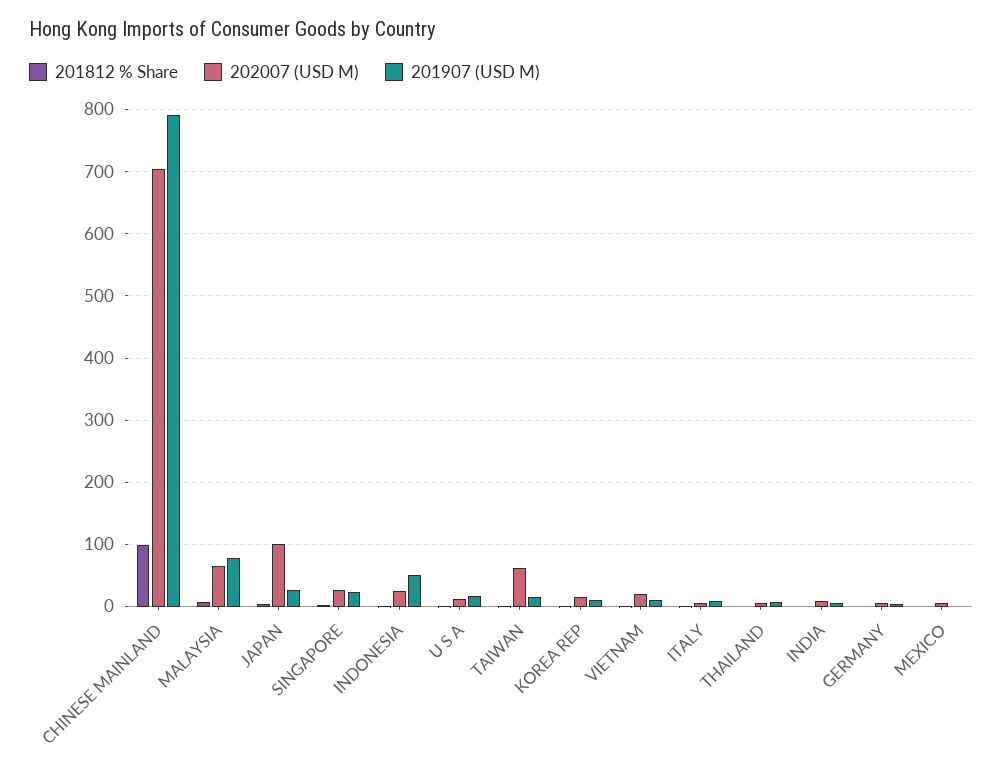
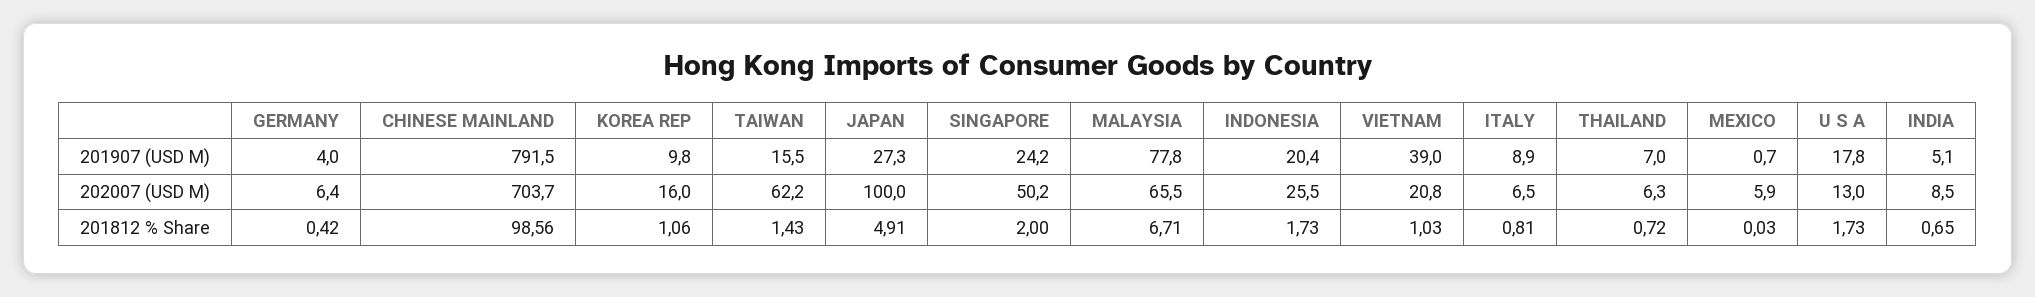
  {
    "201812 % Share": {
      "CHINESE MAINLAND": 98.56,
      "MALAYSIA": 6.71,
      "JAPAN": 4.91,
      "SINGAPORE": 2,
      "INDONESIA": 1.73,
      "U S A": 1.73,
      "TAIWAN": 1.43,
      "KOREA REP": 1.06,
      "VIETNAM": 1.03,
      "ITALY": 0.81,
      "THAILAND": 0.72,
      "INDIA": 0.65,
      "GERMANY": 0.42,
      "MEXICO": 0.03
    },
    "202007 (USD M)": {
      "CHINESE MAINLAND": 703.7,
      "MALAYSIA": 65.5,
      "JAPAN": 100,
-     "SINGAPORE": 30,
+     "SINGAPORE": 50.2,
      "INDONESIA": 25.5,
      "U S A": 13,
      "TAIWAN": 62.2,
      "KOREA REP": 16,
      "VIETNAM": 20.8,
      "ITALY": 6.5,
      "THAILAND": 6.3,
      "INDIA": 8.5,
      "GERMANY": 6.4,
      "MEXICO": 5.9
    },
    "201907 (USD M)": {
      "CHINESE MAINLAND": 791.5,
      "MALAYSIA": 77.8,
      "JAPAN": 27.3,
      "SINGAPORE": 24.2,
-     "INDONESIA": 50,
+     "INDONESIA": 20.4,
      "U S A": 17.8,
      "TAIWAN": 15.5,
      "KOREA REP": 9.8,
-     "VIETNAM": 10,
+     "VIETNAM": 39,
      "ITALY": 8.9,
      "THAILAND": 7,
      "INDIA": 5.1,
      "GERMANY": 4,
      "MEXICO": 0.7
    }
  }

